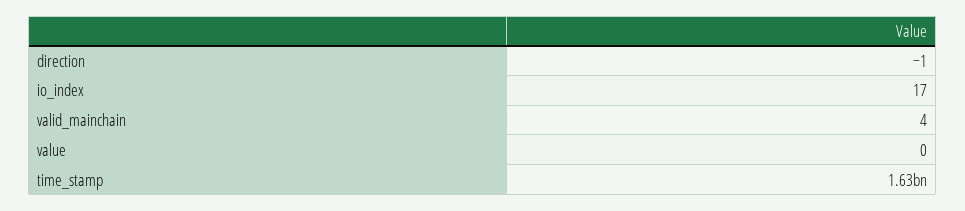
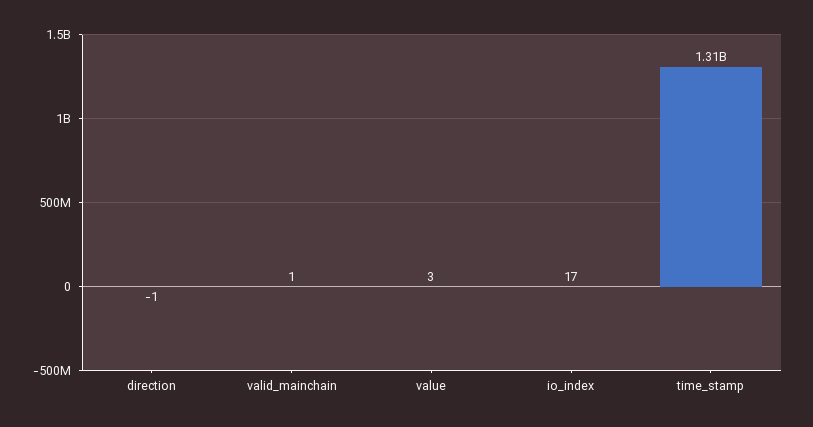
  {
    "direction": -1,
    "io_index": 17,
-   "valid_mainchain": 4,
+   "valid_mainchain": 1,
-   "value": 0,
+   "value": 3,
-   "time_stamp": 1630000000
+   "time_stamp": 1310000000
  }

